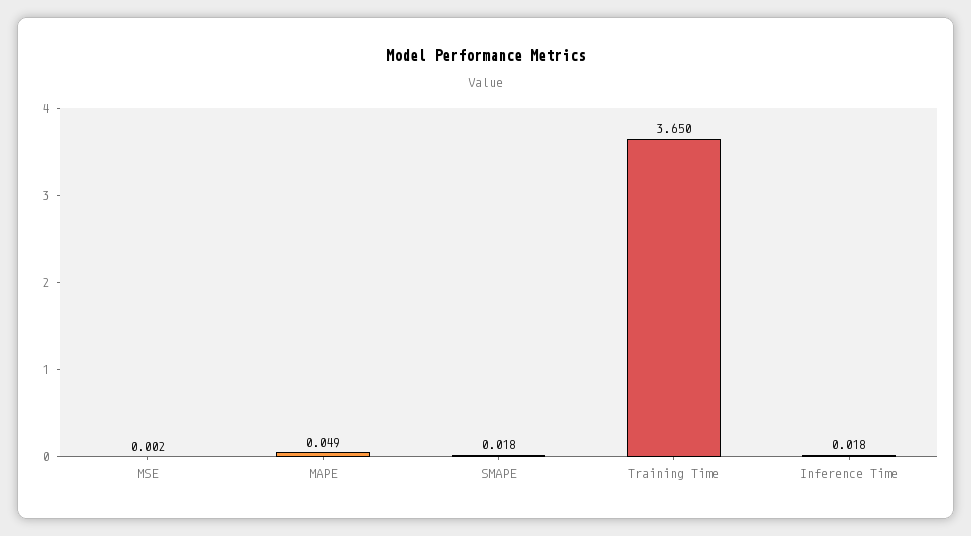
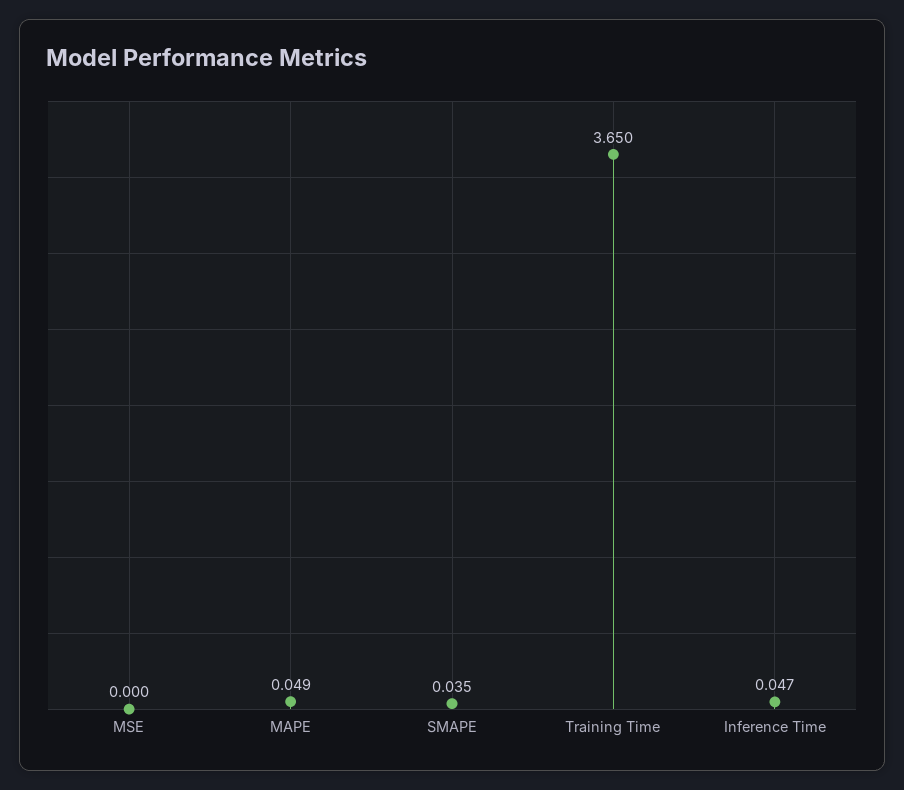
  {
-   "MSE": 0.002,
+   "MSE": 0,
    "MAPE": 0.049,
-   "SMAPE": 0.018,
+   "SMAPE": 0.035,
    "Training Time": 3.65,
-   "Inference Time": 0.018
+   "Inference Time": 0.047
  }

